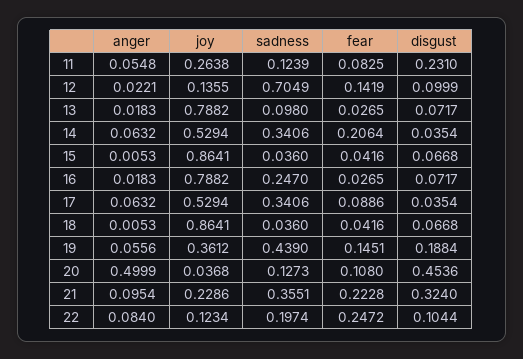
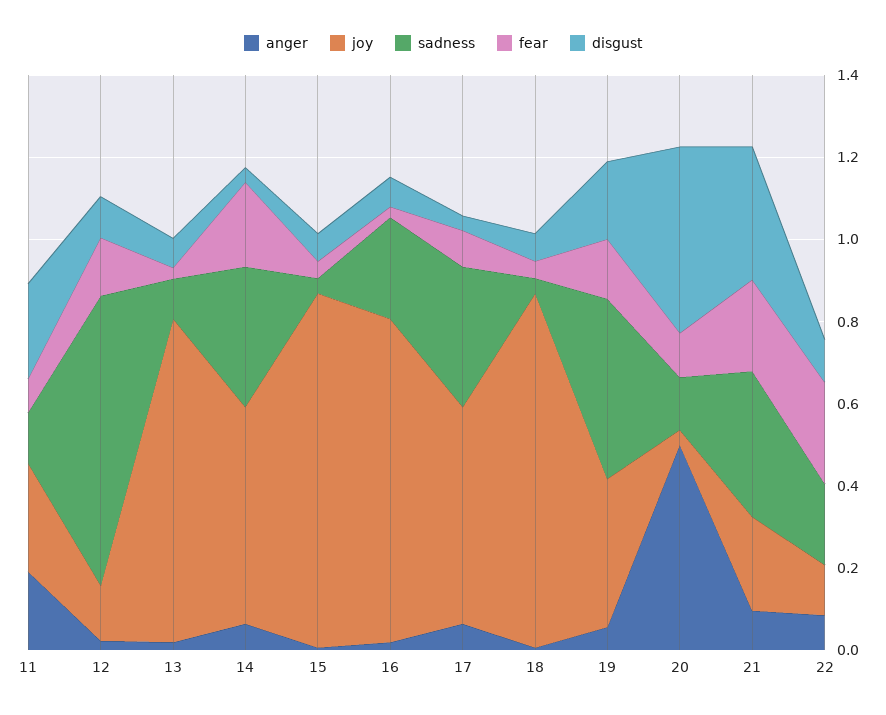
  {
    "anger": {
-     "11": 0.0548,
+     "11": 0.2,
      "12": 0.0221,
      "13": 0.0183,
      "14": 0.0632,
      "15": 0.0053,
      "16": 0.0183,
      "17": 0.0632,
      "18": 0.0053,
      "19": 0.0556,
      "20": 0.4999,
      "21": 0.0954,
      "22": 0.084
    },
    "joy": {
      "11": 0.2638,
      "12": 0.1355,
      "13": 0.7882,
      "14": 0.5294,
      "15": 0.8641,
      "16": 0.7882,
      "17": 0.5294,
      "18": 0.8641,
      "19": 0.3612,
      "20": 0.0368,
      "21": 0.2286,
      "22": 0.1234
    },
    "sadness": {
      "11": 0.1239,
      "12": 0.7049,
      "13": 0.098,
      "14": 0.3406,
      "15": 0.036,
      "16": 0.247,
      "17": 0.3406,
      "18": 0.036,
      "19": 0.439,
      "20": 0.1273,
      "21": 0.3551,
      "22": 0.1974
    },
    "fear": {
      "11": 0.0825,
      "12": 0.1419,
      "13": 0.0265,
      "14": 0.2064,
      "15": 0.0416,
      "16": 0.0265,
      "17": 0.0886,
      "18": 0.0416,
      "19": 0.1451,
      "20": 0.108,
      "21": 0.2228,
      "22": 0.2472
    },
    "disgust": {
      "11": 0.231,
      "12": 0.0999,
      "13": 0.0717,
      "14": 0.0354,
      "15": 0.0668,
      "16": 0.0717,
      "17": 0.0354,
      "18": 0.0668,
      "19": 0.1884,
      "20": 0.4536,
      "21": 0.324,
      "22": 0.1044
    }
  }

